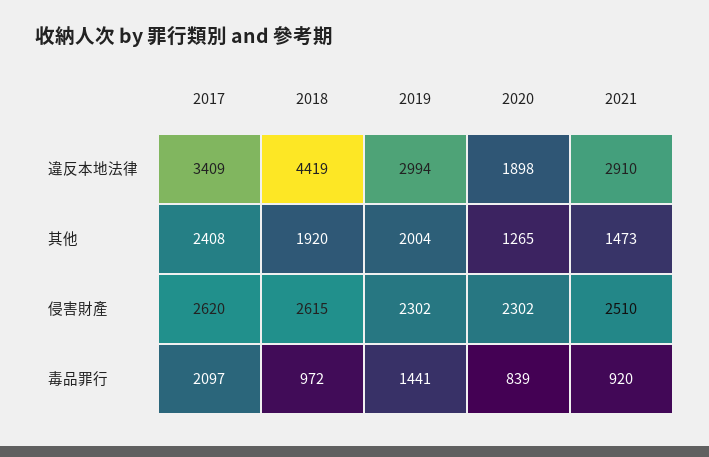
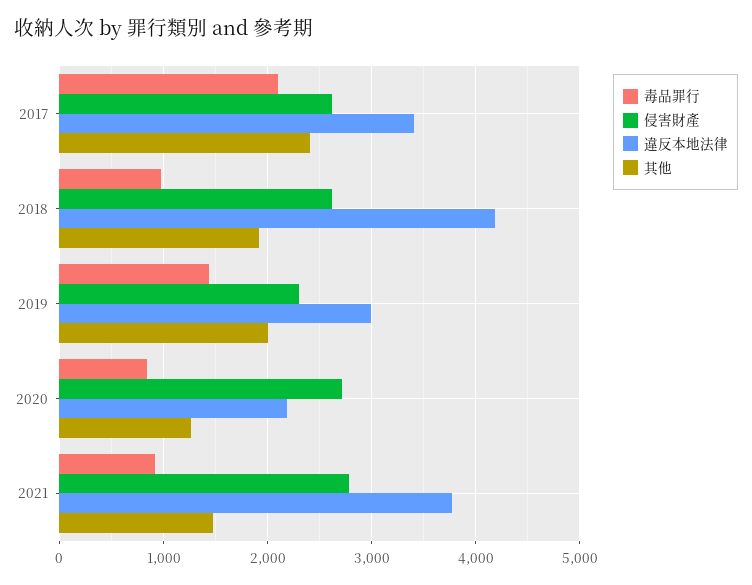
  {
    "違反本地法律": {
      "2017": 3409,
-     "2018": 4419,
+     "2018": 4200,
      "2019": 2994,
-     "2020": 1898,
+     "2020": 2200,
-     "2021": 2910
+     "2021": 3800
    },
    "其他": {
      "2017": 2408,
      "2018": 1920,
      "2019": 2004,
      "2020": 1265,
      "2021": 1473
    },
    "侵害財產": {
      "2017": 2620,
      "2018": 2615,
      "2019": 2302,
-     "2020": 2302,
+     "2020": 2700,
-     "2021": 2510
+     "2021": 2800
    },
    "毒品罪行": {
      "2017": 2097,
      "2018": 972,
      "2019": 1441,
      "2020": 839,
      "2021": 920
    }
  }

